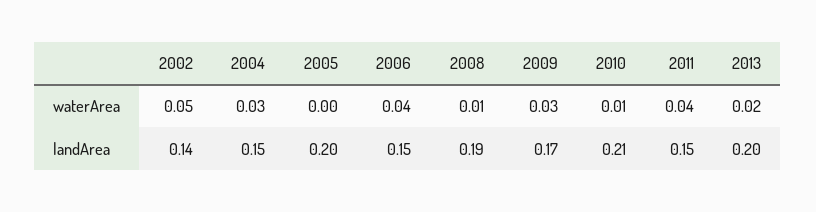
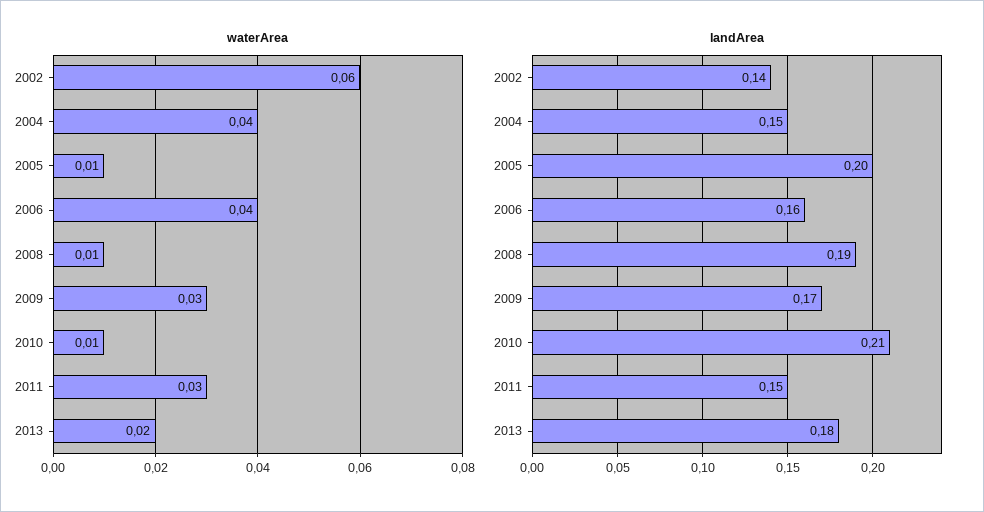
  {
    "waterArea": {
-     "2002": 0.05,
+     "2002": 0.06,
-     "2004": 0.03,
+     "2004": 0.04,
-     "2005": 0,
+     "2005": 0.01,
      "2006": 0.04,
      "2008": 0.01,
      "2009": 0.03,
      "2010": 0.01,
-     "2011": 0.04,
+     "2011": 0.03,
      "2013": 0.02
    },
    "landArea": {
      "2002": 0.14,
      "2004": 0.15,
      "2005": 0.2,
-     "2006": 0.15,
+     "2006": 0.16,
      "2008": 0.19,
      "2009": 0.17,
      "2010": 0.21,
      "2011": 0.15,
-     "2013": 0.2
+     "2013": 0.18
    }
  }

